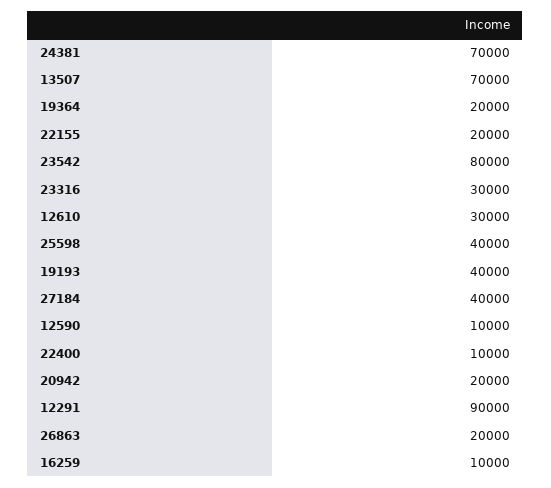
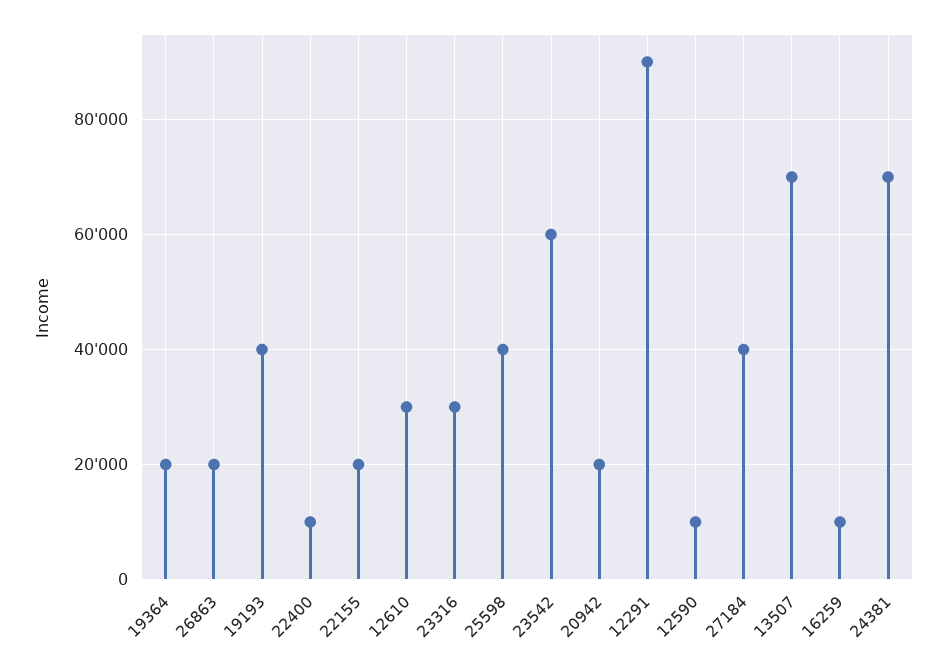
  {
    "24381": 70000,
    "13507": 70000,
    "19364": 20000,
    "22155": 20000,
-   "23542": 80000,
+   "23542": 60000,
    "23316": 30000,
    "12610": 30000,
    "25598": 40000,
    "19193": 40000,
    "27184": 40000,
    "12590": 10000,
    "22400": 10000,
    "20942": 20000,
    "12291": 90000,
    "26863": 20000,
    "16259": 10000
  }

